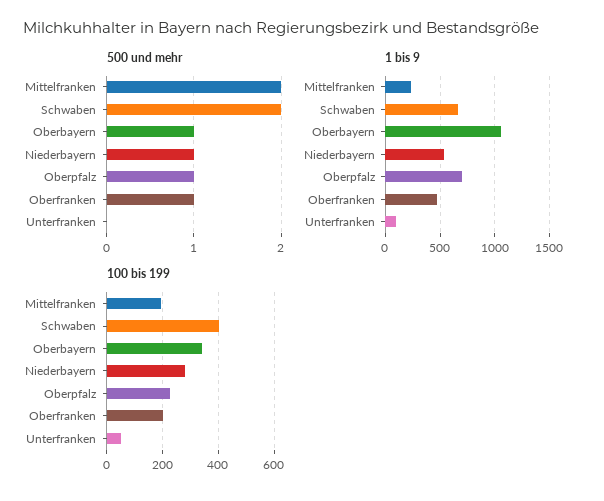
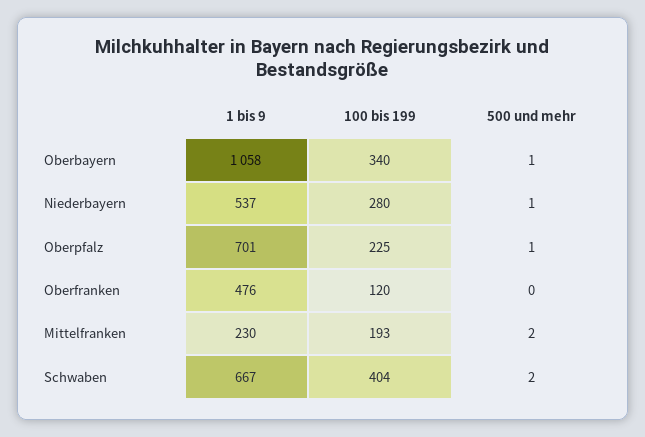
  {
    "500 und mehr": {
      "Mittelfranken": 2,
      "Schwaben": 2,
      "Oberbayern": 1,
      "Niederbayern": 1,
      "Oberpfalz": 1,
-     "Oberfranken": 1,
+     "Oberfranken": 0
-     "Unterfranken": 0
    },
    "1 bis 9": {
      "Mittelfranken": 230,
      "Schwaben": 667,
      "Oberbayern": 1058,
      "Niederbayern": 537,
      "Oberpfalz": 701,
-     "Oberfranken": 476,
+     "Oberfranken": 476
-     "Unterfranken": 100
    },
    "100 bis 199": {
      "Mittelfranken": 193,
      "Schwaben": 404,
      "Oberbayern": 340,
      "Niederbayern": 280,
      "Oberpfalz": 225,
-     "Oberfranken": 200,
+     "Oberfranken": 120
-     "Unterfranken": 50
    }
  }

